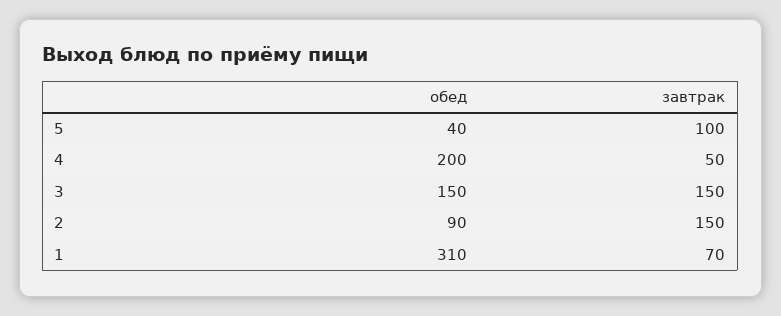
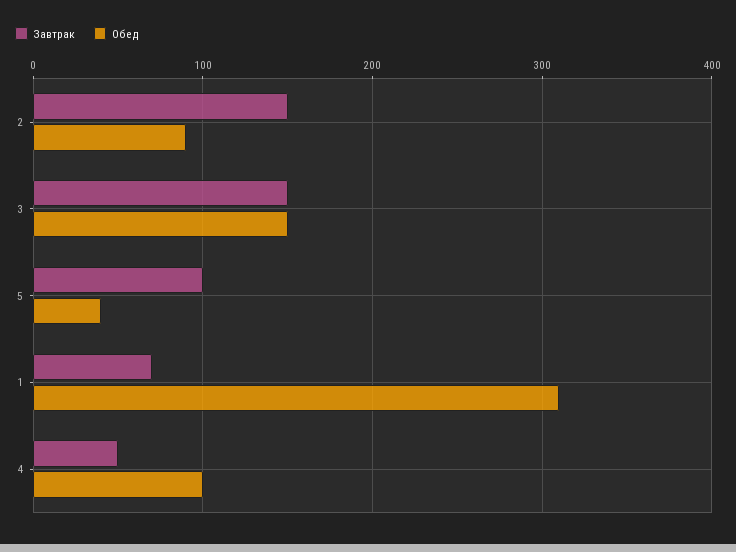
  {
    "обед": {
      "5": 40,
-     "4": 200,
+     "4": 100,
      "3": 150,
      "2": 90,
      "1": 310
    },
    "завтрак": {
      "5": 100,
      "4": 50,
      "3": 150,
      "2": 150,
      "1": 70
    }
  }

